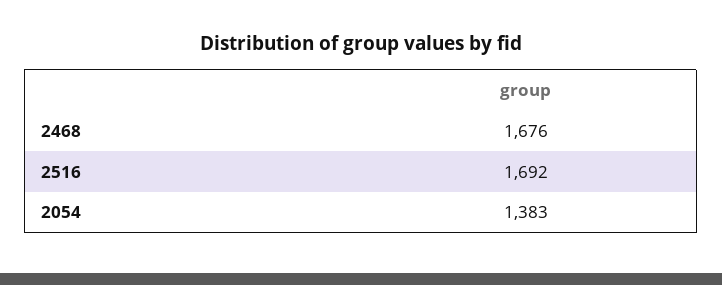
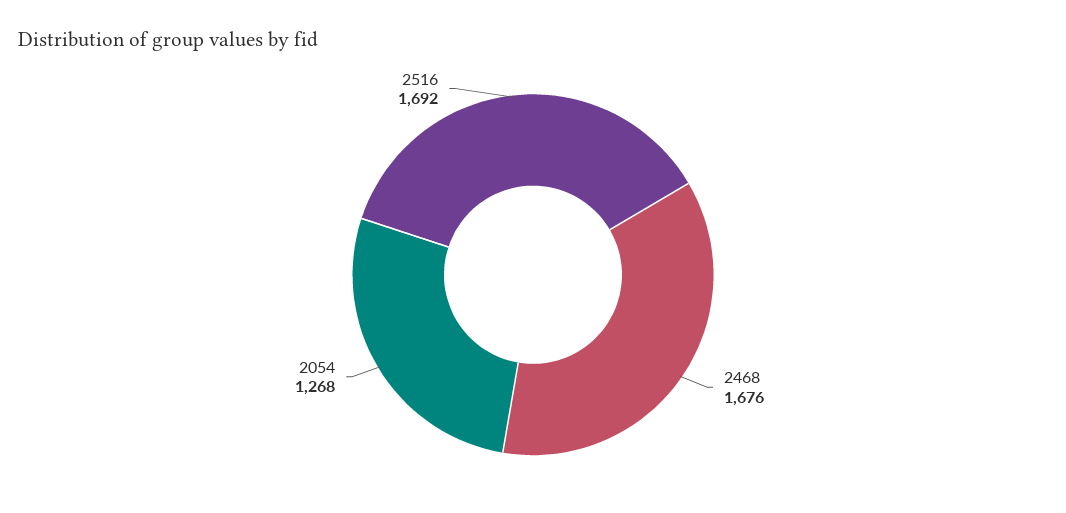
  {
    "2468": 1676,
    "2516": 1692,
-   "2054": 1383
+   "2054": 1268
  }

